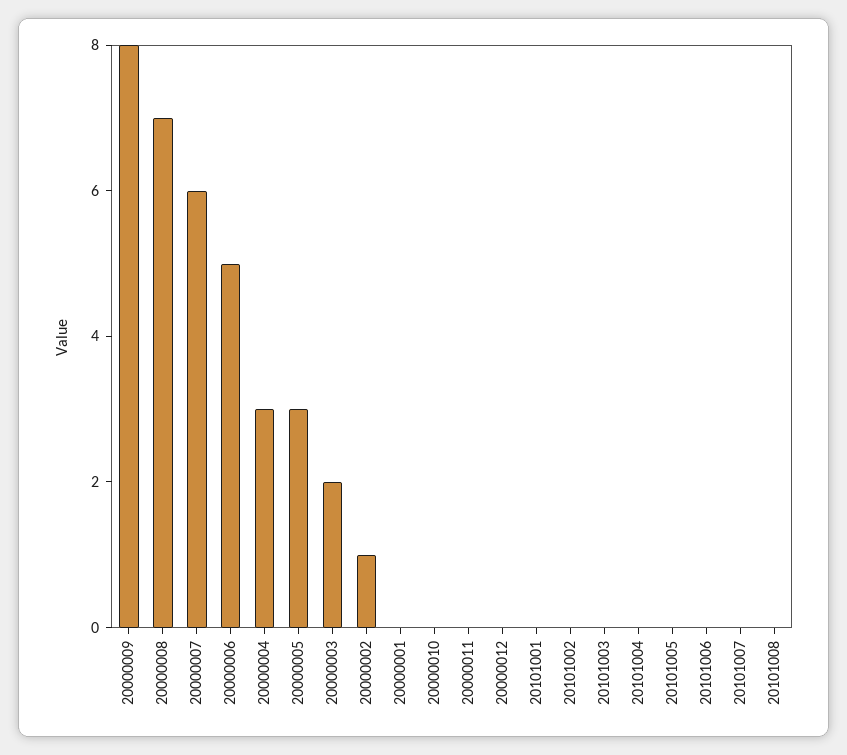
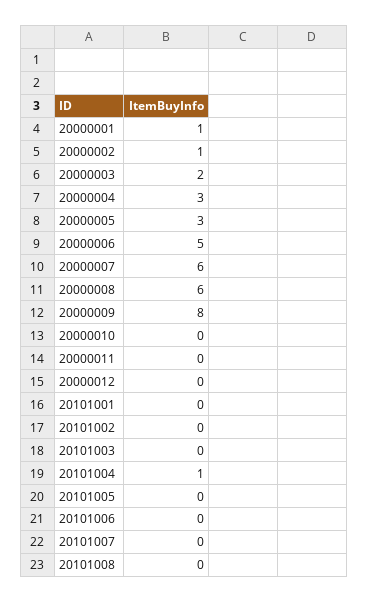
  {
    "20000009": 8,
-   "20000008": 7,
+   "20000008": 6,
    "20000007": 6,
    "20000006": 5,
    "20000004": 3,
    "20000005": 3,
    "20000003": 2,
    "20000002": 1,
-   "20000001": 0,
+   "20000001": 1,
    "20000010": 0,
    "20000011": 0,
    "20000012": 0,
    "20101001": 0,
    "20101002": 0,
    "20101003": 0,
-   "20101004": 0,
+   "20101004": 1,
    "20101005": 0,
    "20101006": 0,
    "20101007": 0,
    "20101008": 0
  }

